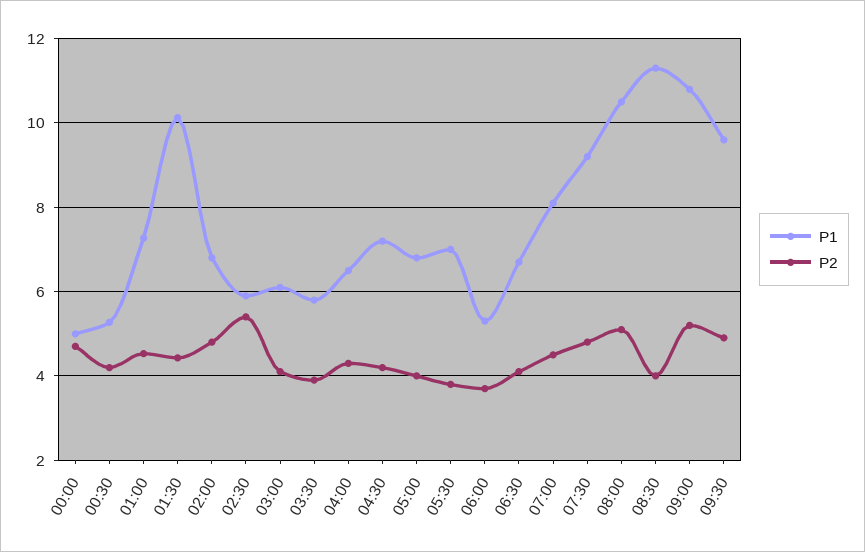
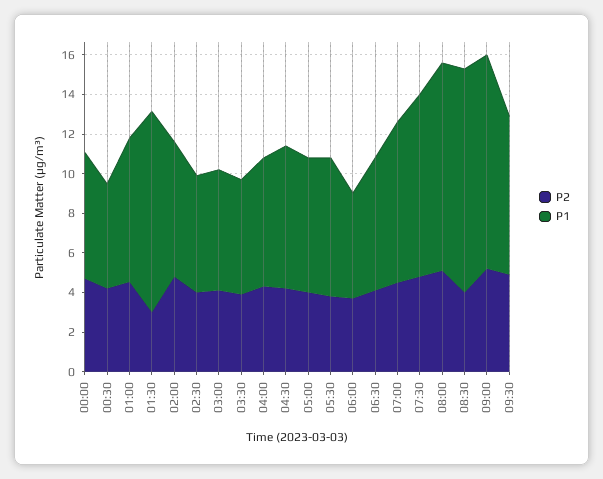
  {
    "P1": {
-     "00:00": 5,
+     "00:00": 6.5,
      "00:30": 5.2,
      "01:00": 7.2,
      "01:30": 10.2,
      "02:00": 6.8,
      "02:30": 6,
      "03:00": 6.2,
      "03:30": 5.8,
      "04:00": 6.6,
      "04:30": 7.2,
      "05:00": 6.8,
      "05:30": 7,
      "06:00": 5.4,
      "06:30": 6.8,
      "07:00": 8.2,
      "07:30": 9.2,
      "08:00": 10.6,
      "08:30": 11.4,
      "09:00": 10.8,
-     "09:30": 9.6
+     "09:30": 8
    },
    "P2": {
      "00:00": 4.8,
      "00:30": 4.2,
      "01:00": 4.6,
-     "01:30": 4.4,
+     "01:30": 3,
      "02:00": 4.8,
-     "02:30": 5.4,
+     "02:30": 4,
      "03:00": 4.2,
      "03:30": 4,
      "04:00": 4.4,
      "04:30": 4.2,
      "05:00": 4,
      "05:30": 3.8,
      "06:00": 3.8,
      "06:30": 4.2,
      "07:00": 4.6,
      "07:30": 4.8,
      "08:00": 5.2,
      "08:30": 4,
      "09:00": 5.2,
      "09:30": 5
    }
  }

